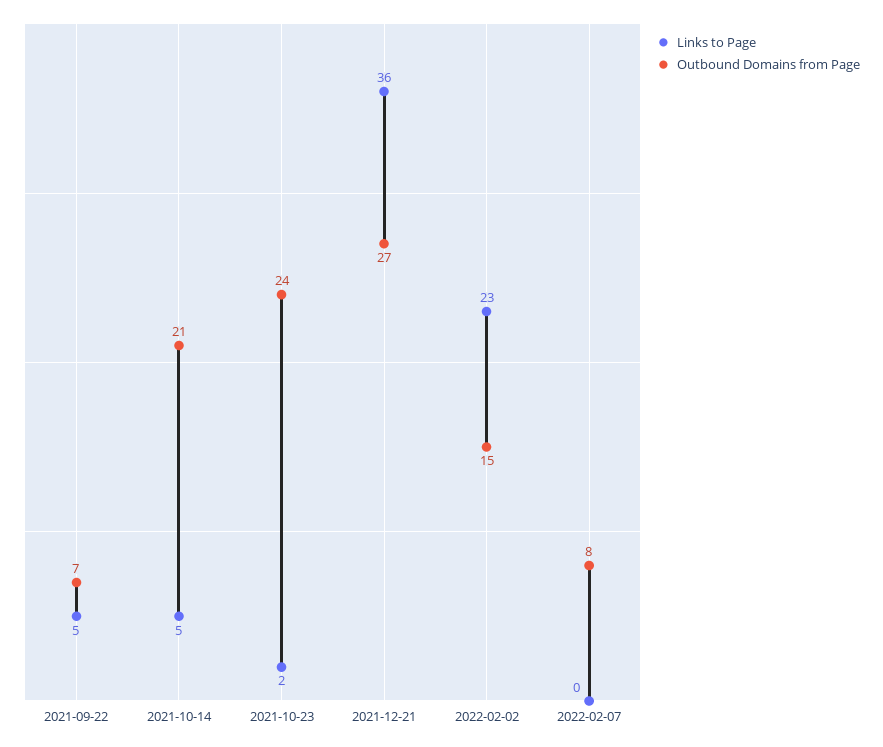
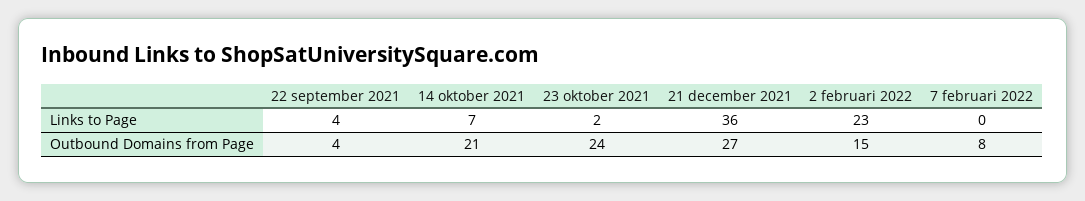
  {
    "Links to Page": {
-     "2021-09-22": 5,
+     "2021-09-22": 4,
-     "2021-10-14": 5,
+     "2021-10-14": 7,
      "2021-10-23": 2,
      "2021-12-21": 36,
      "2022-02-02": 23,
      "2022-02-07": 0
    },
    "Outbound Domains from Page": {
-     "2021-09-22": 7,
+     "2021-09-22": 4,
      "2021-10-14": 21,
      "2021-10-23": 24,
      "2021-12-21": 27,
      "2022-02-02": 15,
      "2022-02-07": 8
    }
  }

